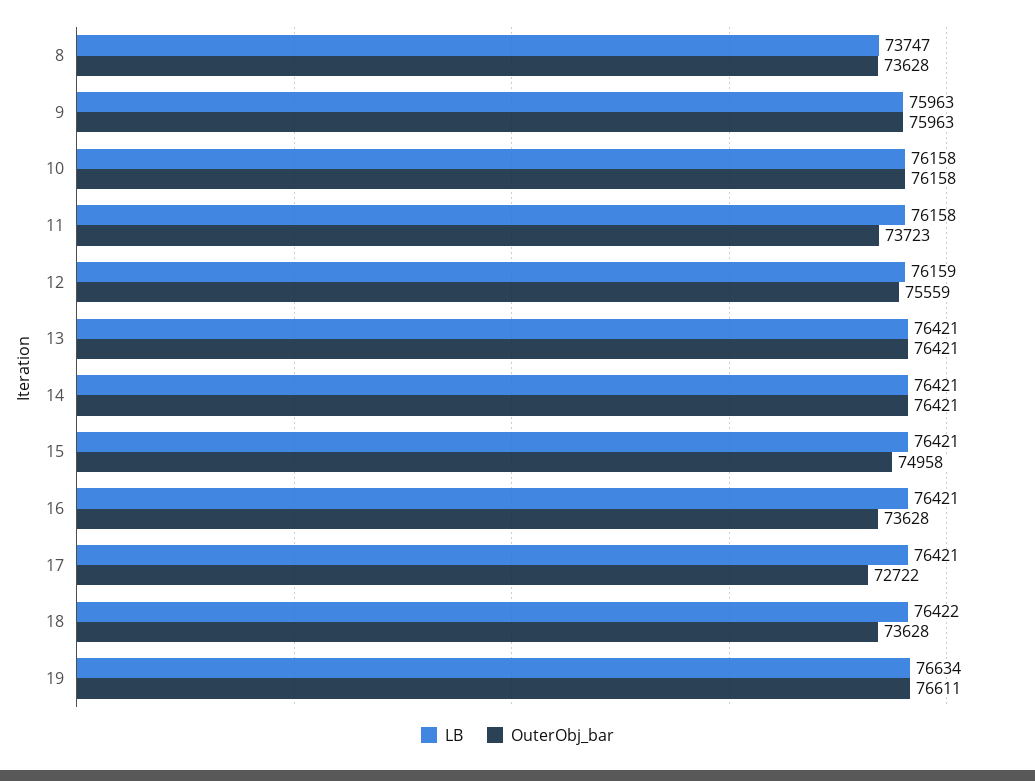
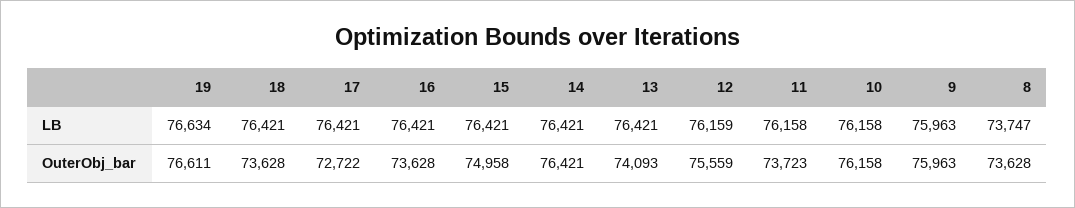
  {
    "LB": {
      "8": 73747,
      "9": 75963,
      "10": 76158,
      "11": 76158,
      "12": 76159,
      "13": 76421,
      "14": 76421,
      "15": 76421,
      "16": 76421,
      "17": 76421,
-     "18": 76422,
+     "18": 76421,
      "19": 76634
    },
    "OuterObj_bar": {
      "8": 73628,
      "9": 75963,
      "10": 76158,
      "11": 73723,
      "12": 75559,
-     "13": 76421,
+     "13": 74093,
      "14": 76421,
      "15": 74958,
      "16": 73628,
      "17": 72722,
      "18": 73628,
      "19": 76611
    }
  }

